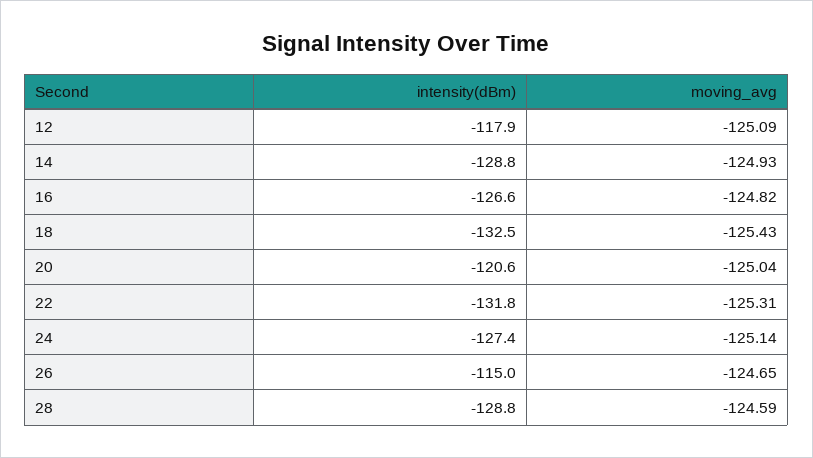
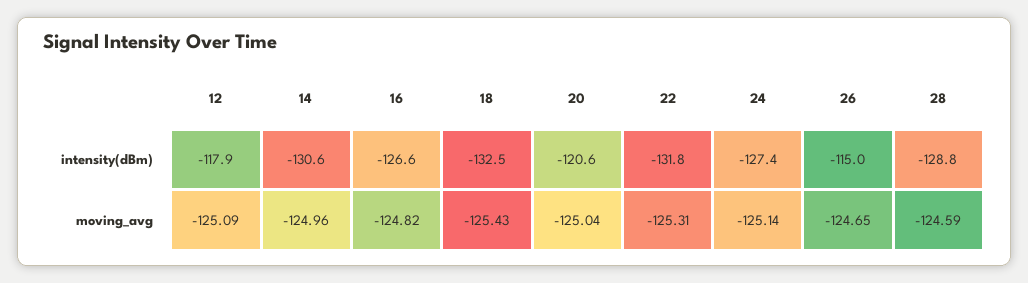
  {
    "intensity(dBm)": {
      "12": -117.9,
-     "14": -128.8,
+     "14": -130.6,
      "16": -126.6,
      "18": -132.5,
      "20": -120.6,
      "22": -131.8,
      "24": -127.4,
      "26": -115,
      "28": -128.8
    },
    "moving_avg": {
      "12": -125.09,
-     "14": -124.93,
+     "14": -124.96,
      "16": -124.82,
      "18": -125.43,
      "20": -125.04,
      "22": -125.31,
      "24": -125.14,
      "26": -124.65,
      "28": -124.59
    }
  }

